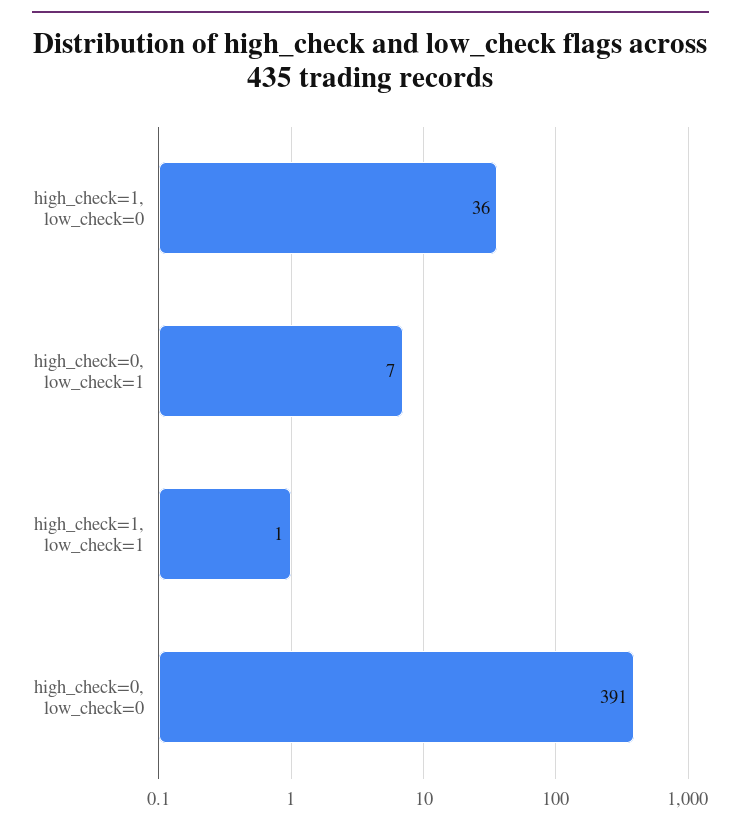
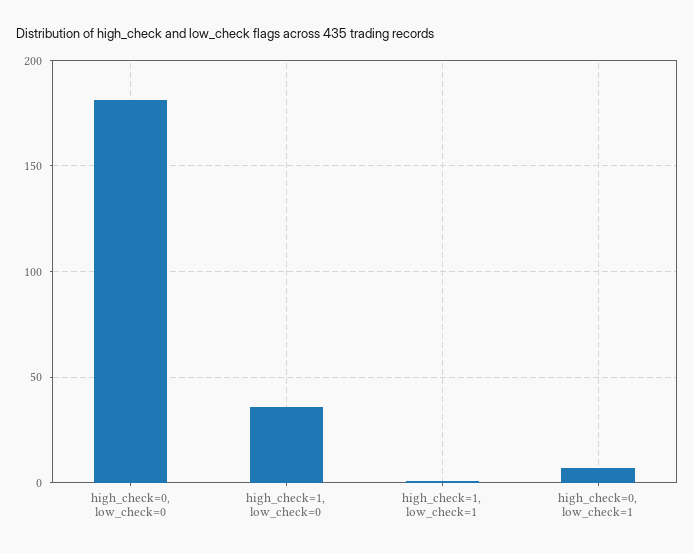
  {
    "high_check=1, low_check=0": 36,
    "high_check=0, low_check=1": 7,
    "high_check=1, low_check=1": 1,
-   "high_check=0, low_check=0": 391
+   "high_check=0, low_check=0": 180
  }

